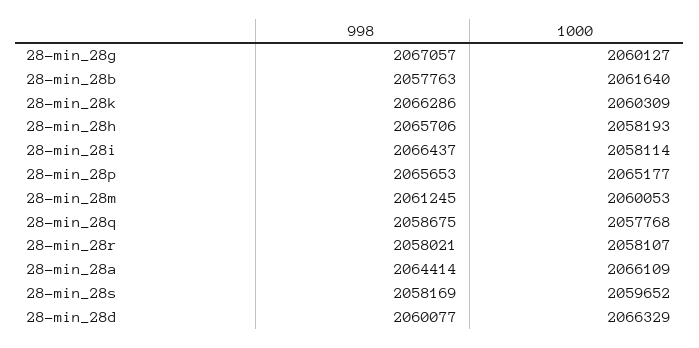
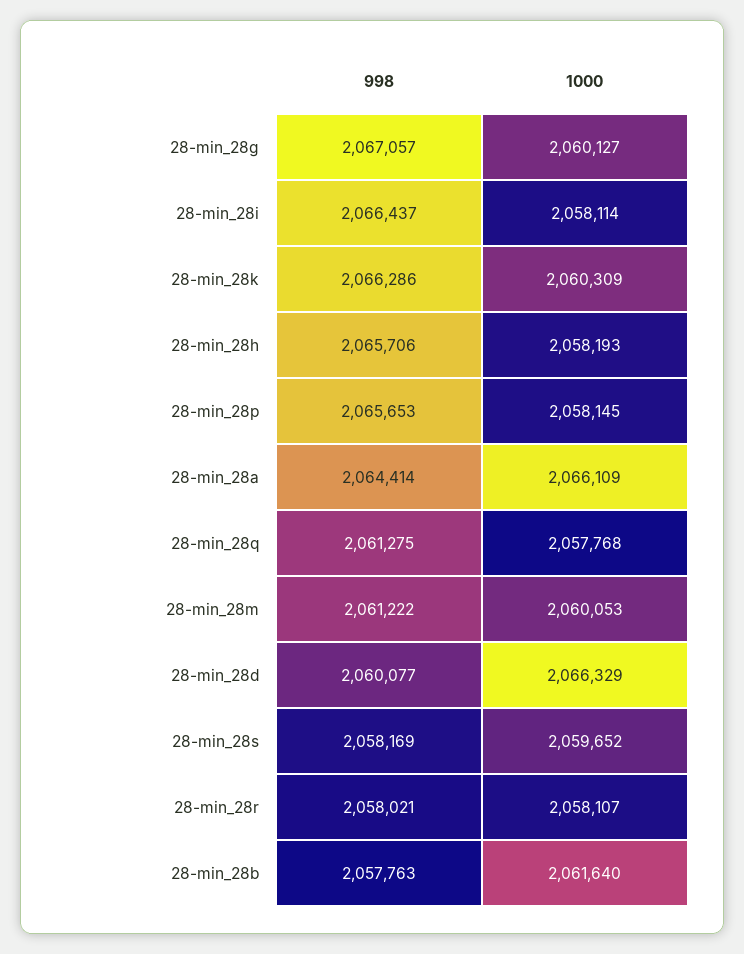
  {
    "998": {
      "28-min_28g": 2067057,
      "28-min_28b": 2057763,
      "28-min_28k": 2066286,
      "28-min_28h": 2065706,
      "28-min_28i": 2066437,
      "28-min_28p": 2065653,
-     "28-min_28m": 2061245,
+     "28-min_28m": 2061222,
-     "28-min_28q": 2058675,
+     "28-min_28q": 2061275,
      "28-min_28r": 2058021,
      "28-min_28a": 2064414,
      "28-min_28s": 2058169,
      "28-min_28d": 2060077
    },
    "1000": {
      "28-min_28g": 2060127,
      "28-min_28b": 2061640,
      "28-min_28k": 2060309,
      "28-min_28h": 2058193,
      "28-min_28i": 2058114,
-     "28-min_28p": 2065177,
+     "28-min_28p": 2058145,
      "28-min_28m": 2060053,
      "28-min_28q": 2057768,
      "28-min_28r": 2058107,
      "28-min_28a": 2066109,
      "28-min_28s": 2059652,
      "28-min_28d": 2066329
    }
  }

